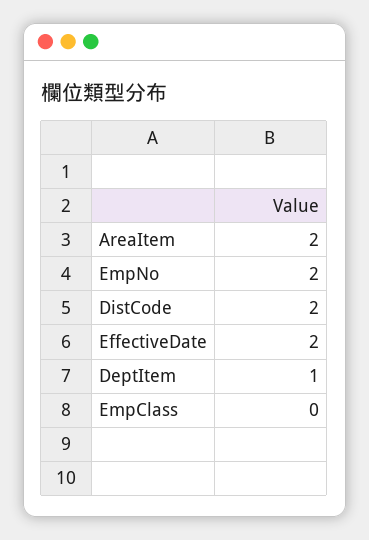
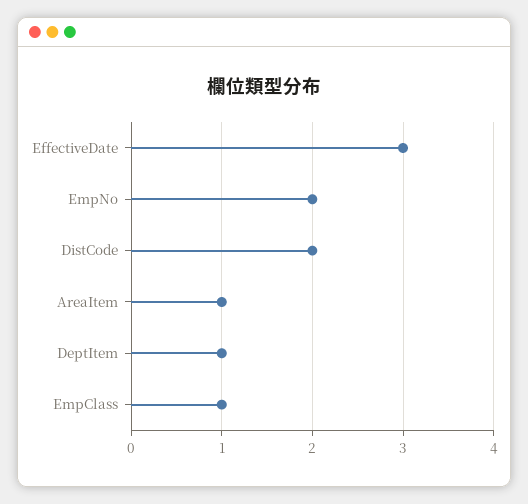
  {
-   "AreaItem": 2,
+   "AreaItem": 1,
    "EmpNo": 2,
    "DistCode": 2,
-   "EffectiveDate": 2,
+   "EffectiveDate": 3,
    "DeptItem": 1,
-   "EmpClass": 0
+   "EmpClass": 1
  }

